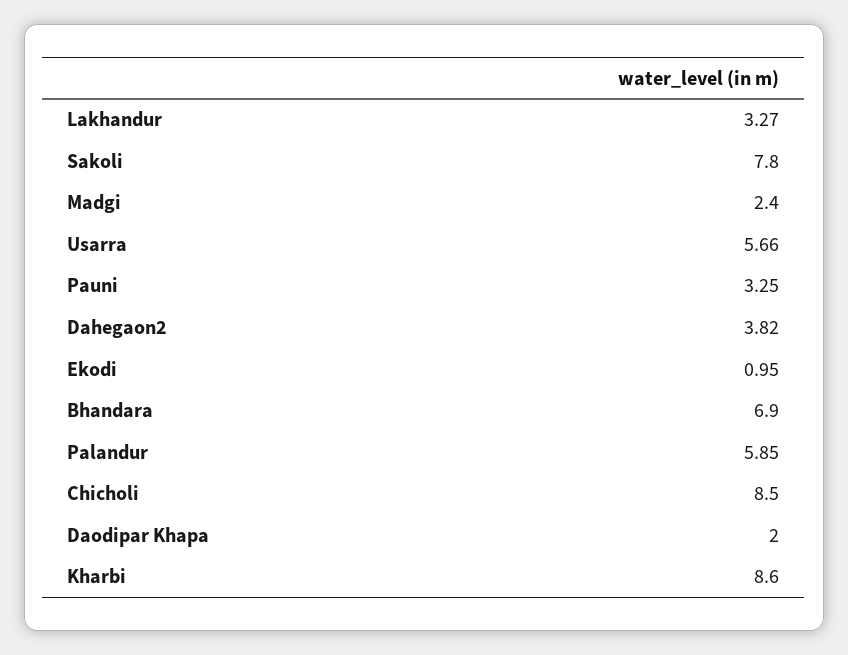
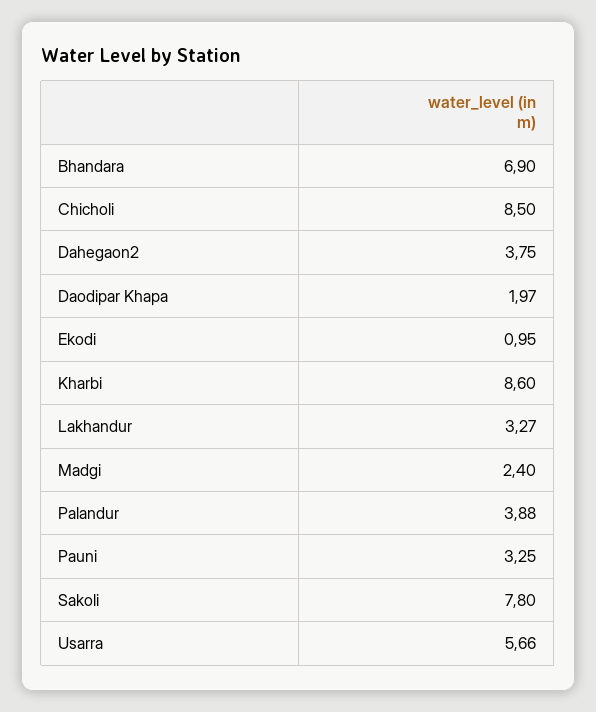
  {
    "Lakhandur": 3.27,
    "Sakoli": 7.8,
    "Madgi": 2.4,
    "Usarra": 5.66,
    "Pauni": 3.25,
-   "Dahegaon2": 3.82,
+   "Dahegaon2": 3.75,
    "Ekodi": 0.95,
    "Bhandara": 6.9,
-   "Palandur": 5.85,
+   "Palandur": 3.88,
    "Chicholi": 8.5,
-   "Daodipar Khapa": 2,
+   "Daodipar Khapa": 1.97,
    "Kharbi": 8.6
  }

